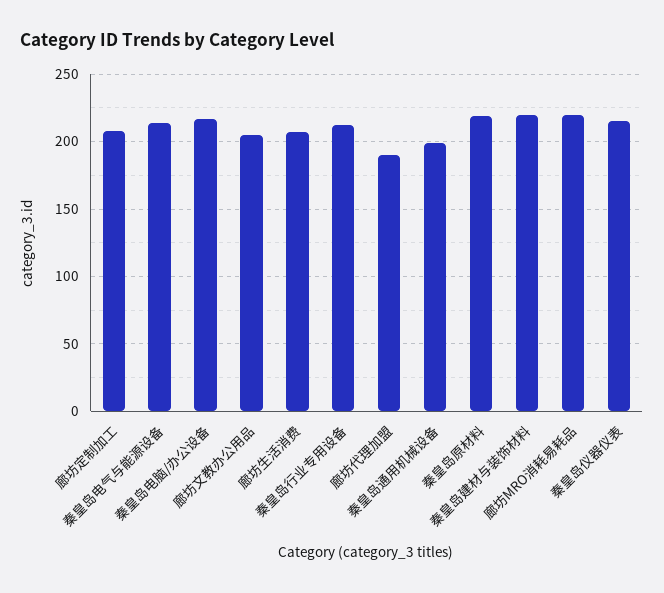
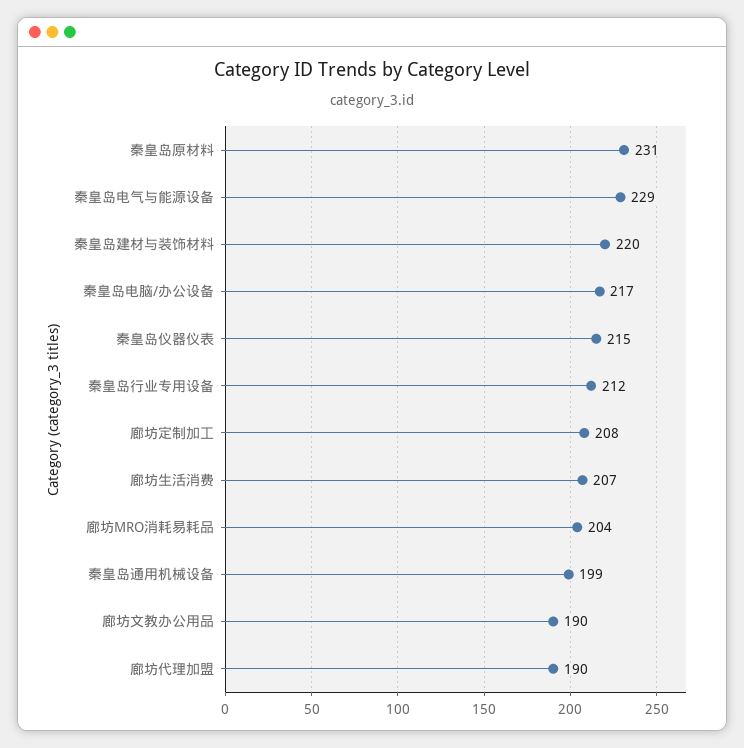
  {
    "廊坊定制加工": 208,
-   "秦皇岛电气与能源设备": 215,
+   "秦皇岛电气与能源设备": 229,
    "秦皇岛电脑/办公设备": 217,
-   "廊坊文教办公用品": 205,
+   "廊坊文教办公用品": 190,
    "廊坊生活消费": 207,
    "秦皇岛行业专用设备": 212,
    "廊坊代理加盟": 190,
    "秦皇岛通用机械设备": 199,
-   "秦皇岛原材料": 220,
+   "秦皇岛原材料": 231,
    "秦皇岛建材与装饰材料": 220,
-   "廊坊MRO消耗易耗品": 220,
+   "廊坊MRO消耗易耗品": 204,
    "秦皇岛仪器仪表": 215
  }

